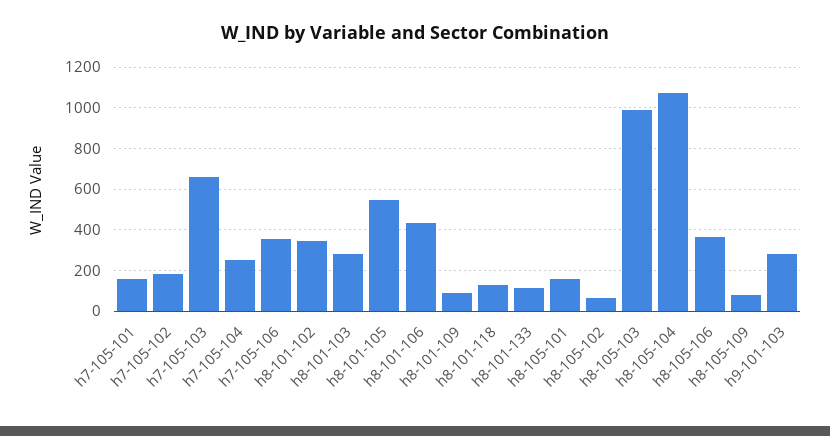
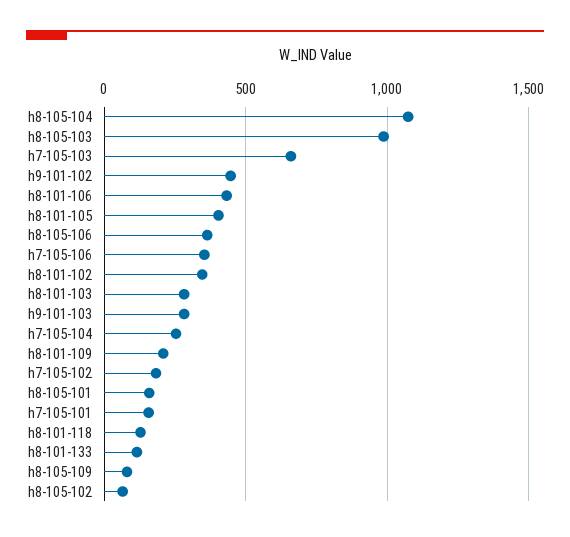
  {
    "h7-105-101": 150,
    "h7-105-102": 200,
    "h7-105-103": 650,
    "h7-105-104": 250,
    "h7-105-106": 350,
    "h8-101-102": 350,
    "h8-101-103": 300,
-   "h8-101-105": 550,
+   "h8-101-105": 400,
    "h8-101-106": 450,
-   "h8-101-109": 100,
+   "h8-101-109": 200,
    "h8-101-118": 150,
    "h8-101-133": 100,
    "h8-105-101": 150,
    "h8-105-102": 50,
    "h8-105-103": 1000,
    "h8-105-104": 1050,
    "h8-105-106": 350,
    "h8-105-109": 100,
-   "h9-101-103": 300
+   "h9-101-103": 300,
+   "h9-101-102": 450
  }

